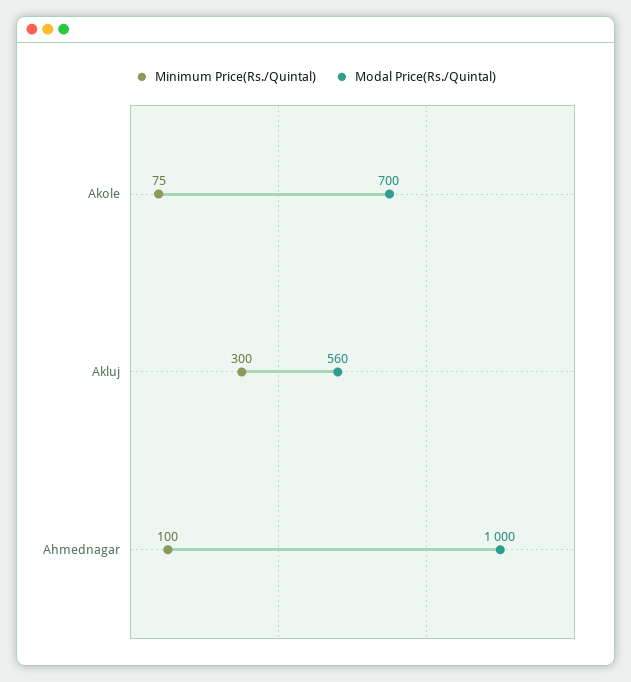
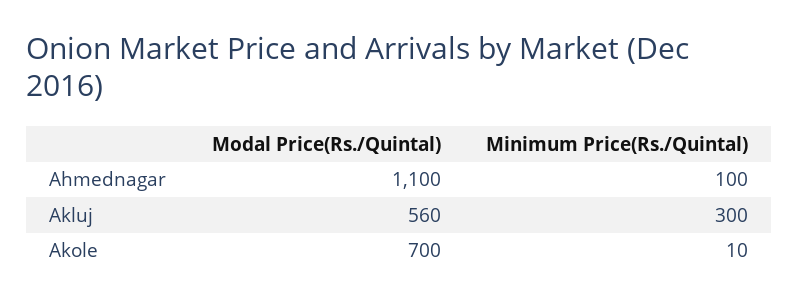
  {
    "Minimum Price(Rs./Quintal)": {
-     "Akole": 75,
+     "Akole": 10,
      "Akluj": 300,
      "Ahmednagar": 100
    },
    "Modal Price(Rs./Quintal)": {
      "Akole": 700,
      "Akluj": 560,
-     "Ahmednagar": 1000
+     "Ahmednagar": 1100
    }
  }

